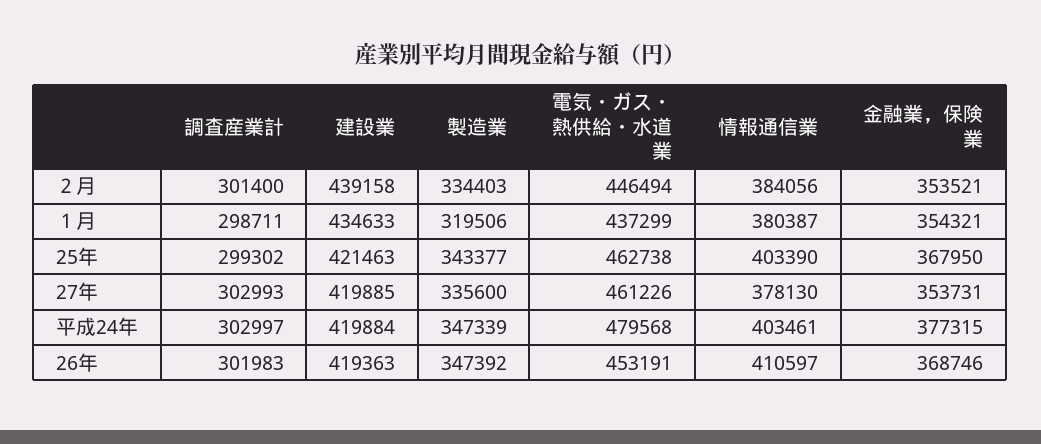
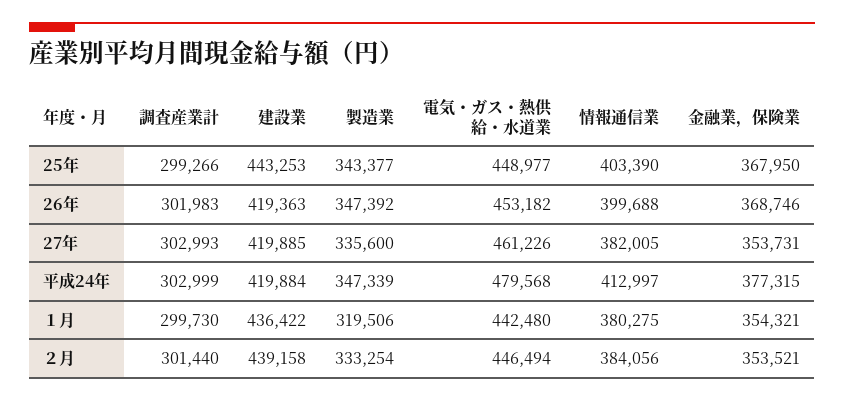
  {
    "調査産業計": {
-     "２月": 301400,
+     "２月": 301440,
-     "１月": 298711,
+     "１月": 299730,
-     "25年": 299302,
+     "25年": 299266,
      "27年": 302993,
-     "平成24年": 302997,
+     "平成24年": 302999,
      "26年": 301983
    },
    "建設業": {
      "２月": 439158,
-     "１月": 434633,
+     "１月": 436422,
-     "25年": 421463,
+     "25年": 443253,
      "27年": 419885,
      "平成24年": 419884,
      "26年": 419363
    },
    "製造業": {
-     "２月": 334403,
+     "２月": 333254,
      "１月": 319506,
      "25年": 343377,
      "27年": 335600,
      "平成24年": 347339,
      "26年": 347392
    },
    "電気・ガス・熱供給・水道業": {
      "２月": 446494,
-     "１月": 437299,
+     "１月": 442480,
-     "25年": 462738,
+     "25年": 448977,
      "27年": 461226,
      "平成24年": 479568,
-     "26年": 453191
+     "26年": 453182
    },
    "情報通信業": {
      "２月": 384056,
-     "１月": 380387,
+     "１月": 380275,
      "25年": 403390,
-     "27年": 378130,
+     "27年": 382005,
-     "平成24年": 403461,
+     "平成24年": 412997,
-     "26年": 410597
+     "26年": 399688
    },
    "金融業，保険業": {
      "２月": 353521,
      "１月": 354321,
      "25年": 367950,
      "27年": 353731,
      "平成24年": 377315,
      "26年": 368746
    }
  }

